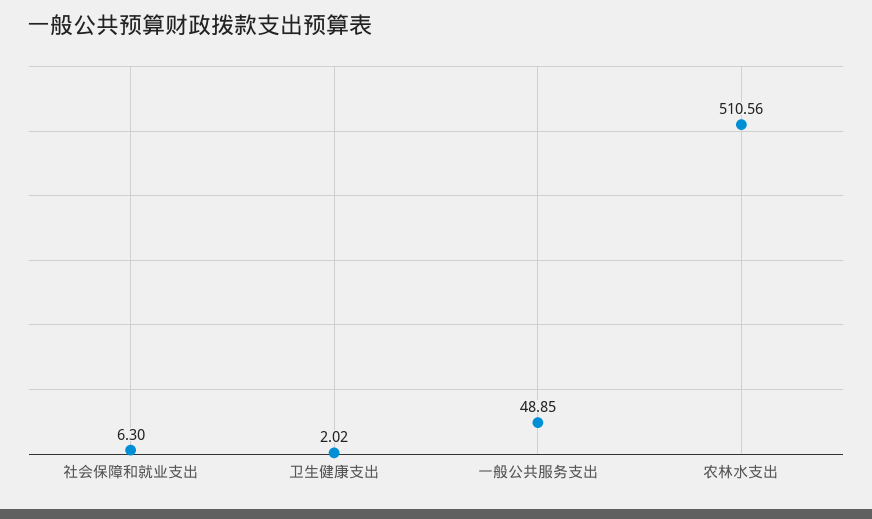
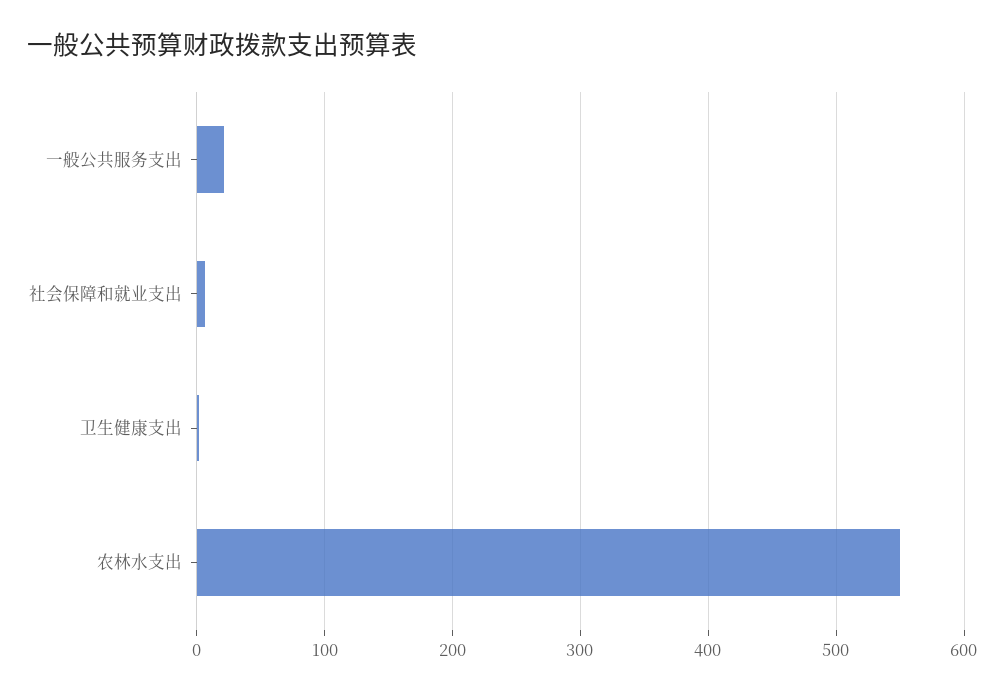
  {
    "社会保障和就业支出": 6.3,
    "卫生健康支出": 2.02,
-   "一般公共服务支出": 48.85,
+   "一般公共服务支出": 20,
-   "农林水支出": 510.56
+   "农林水支出": 550
  }

